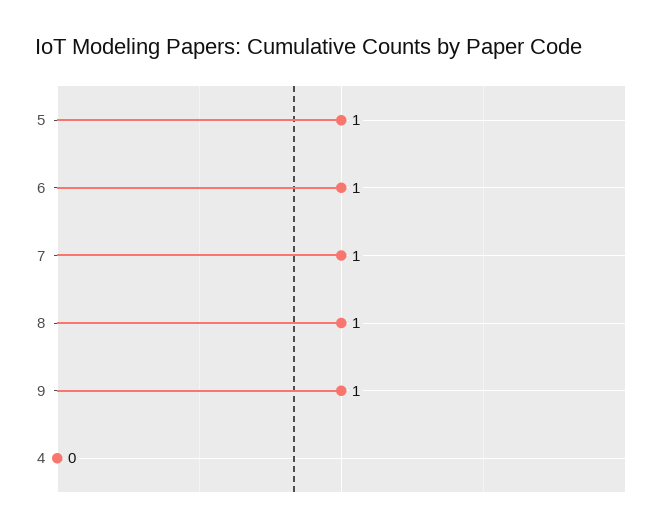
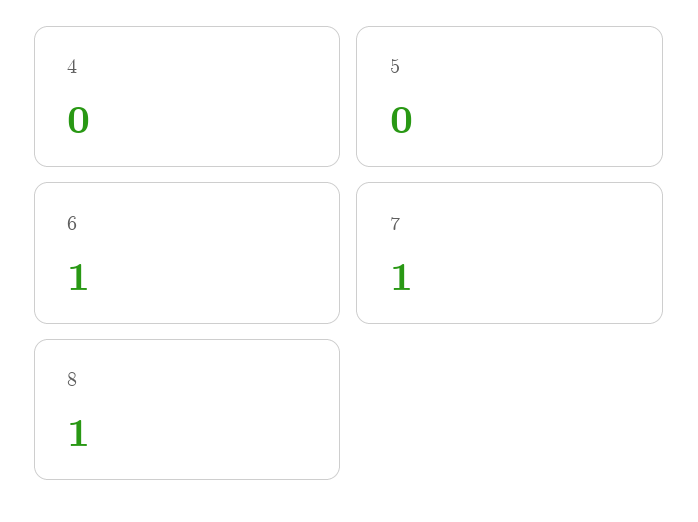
  {
-   "5": 1,
+   "5": 0,
    "6": 1,
    "7": 1,
    "8": 1,
-   "9": 1,
    "4": 0
  }

